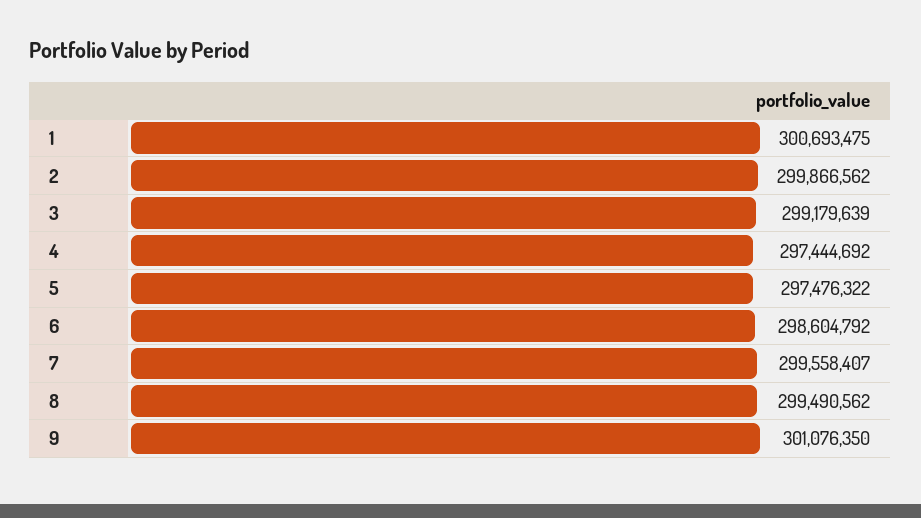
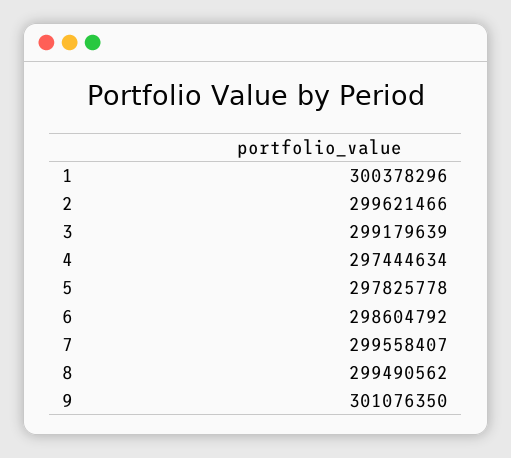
  {
-   "1": 300693475,
+   "1": 300378296,
-   "2": 299866562,
+   "2": 299621466,
    "3": 299179639,
-   "4": 297444692,
+   "4": 297444634,
-   "5": 297476322,
+   "5": 297825778,
    "6": 298604792,
    "7": 299558407,
    "8": 299490562,
    "9": 301076350
  }

